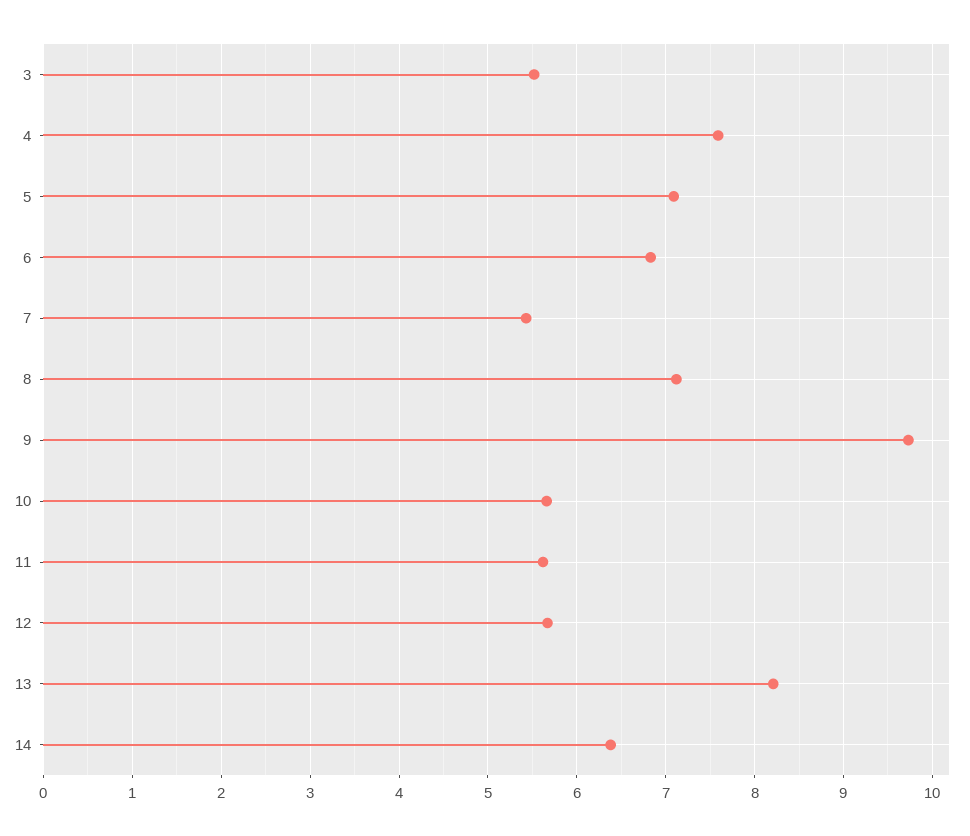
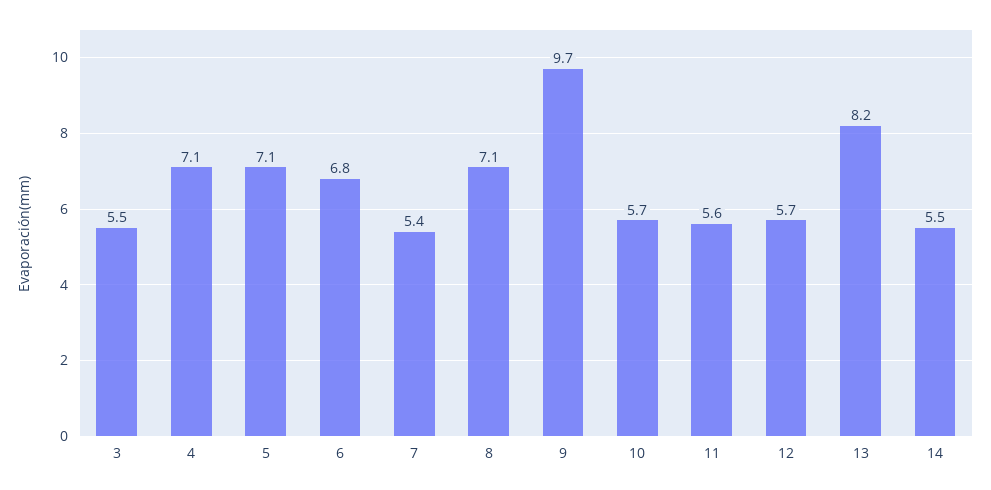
  {
    "3": 5.5,
-   "4": 7.6,
+   "4": 7.1,
    "5": 7.1,
    "6": 6.8,
    "7": 5.4,
    "8": 7.1,
    "9": 9.7,
    "10": 5.7,
    "11": 5.6,
    "12": 5.7,
    "13": 8.2,
-   "14": 6.4
+   "14": 5.5
  }

